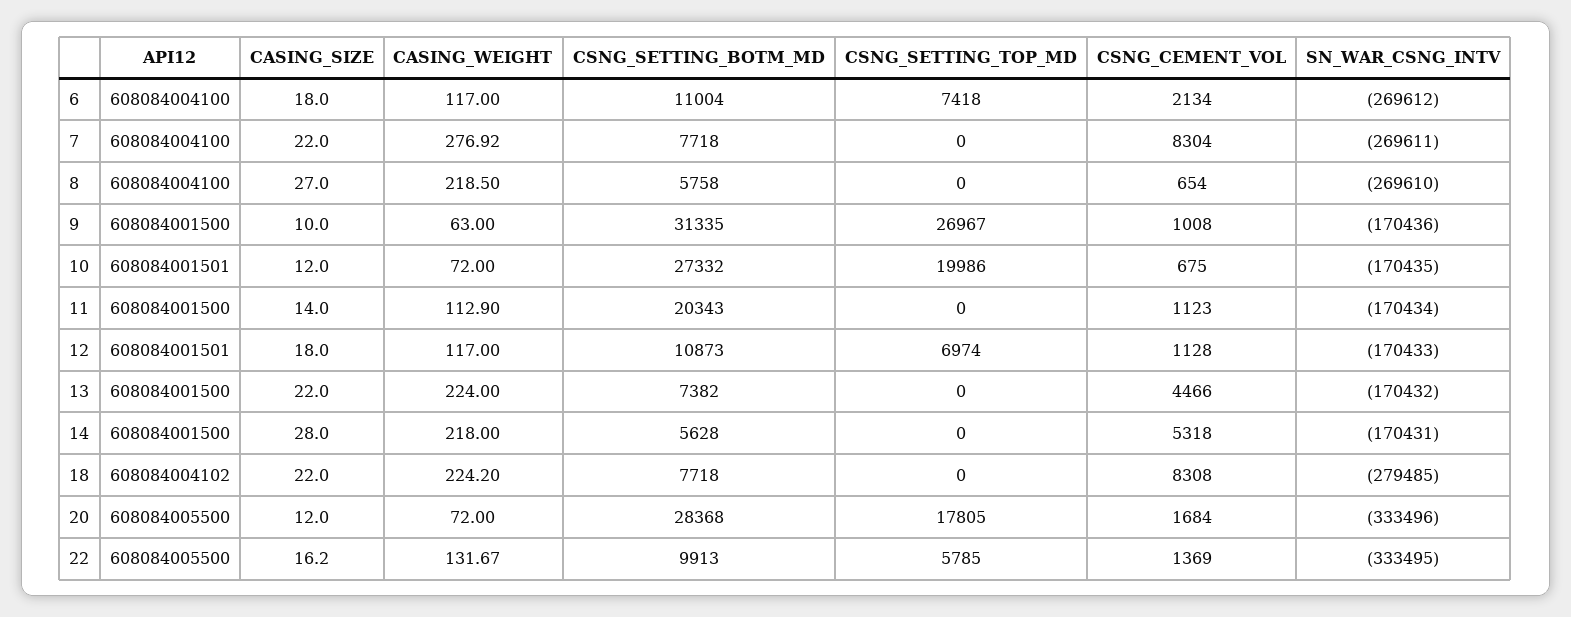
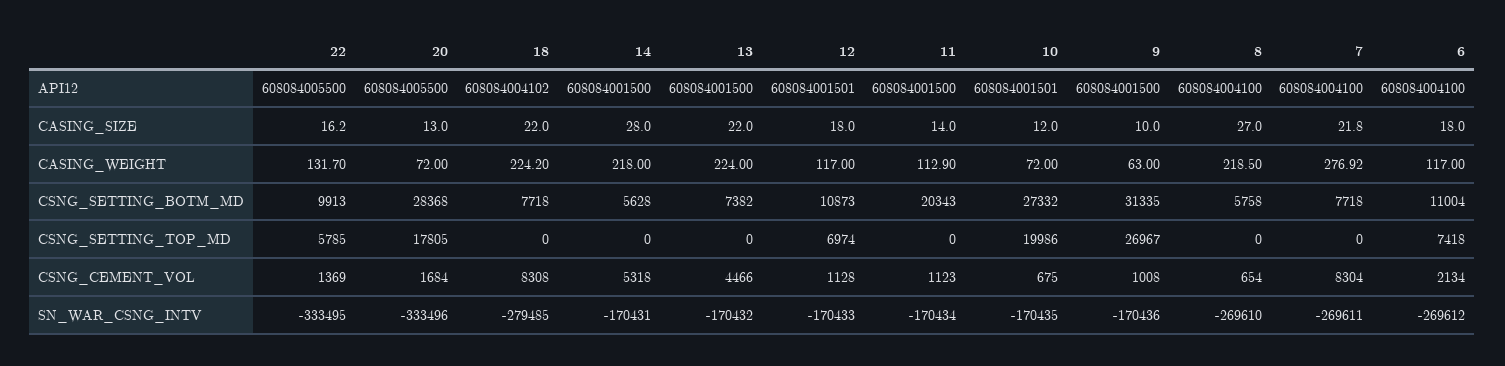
  {
    "API12": {
      "6": 608084004100,
      "7": 608084004100,
      "8": 608084004100,
      "9": 608084001500,
      "10": 608084001501,
      "11": 608084001500,
      "12": 608084001501,
      "13": 608084001500,
      "14": 608084001500,
      "18": 608084004102,
      "20": 608084005500,
      "22": 608084005500
    },
    "CASING_SIZE": {
      "6": 18,
-     "7": 22,
+     "7": 21.8,
      "8": 27,
      "9": 10,
      "10": 12,
      "11": 14,
      "12": 18,
      "13": 22,
      "14": 28,
      "18": 22,
-     "20": 12,
+     "20": 13,
      "22": 16.2
    },
    "CASING_WEIGHT": {
      "6": 117,
      "7": 276.92,
      "8": 218.5,
      "9": 63,
      "10": 72,
      "11": 112.9,
      "12": 117,
      "13": 224,
      "14": 218,
      "18": 224.2,
      "20": 72,
-     "22": 131.67
+     "22": 131.7
    },
    "CSNG_SETTING_BOTM_MD": {
      "6": 11004,
      "7": 7718,
      "8": 5758,
      "9": 31335,
      "10": 27332,
      "11": 20343,
      "12": 10873,
      "13": 7382,
      "14": 5628,
      "18": 7718,
      "20": 28368,
      "22": 9913
    },
    "CSNG_SETTING_TOP_MD": {
      "6": 7418,
      "7": 0,
      "8": 0,
      "9": 26967,
      "10": 19986,
      "11": 0,
      "12": 6974,
      "13": 0,
      "14": 0,
      "18": 0,
      "20": 17805,
      "22": 5785
    },
    "CSNG_CEMENT_VOL": {
      "6": 2134,
      "7": 8304,
      "8": 654,
      "9": 1008,
      "10": 675,
      "11": 1123,
      "12": 1128,
      "13": 4466,
      "14": 5318,
      "18": 8308,
      "20": 1684,
      "22": 1369
    },
    "SN_WAR_CSNG_INTV": {
      "6": -269612,
      "7": -269611,
      "8": -269610,
      "9": -170436,
      "10": -170435,
      "11": -170434,
      "12": -170433,
      "13": -170432,
      "14": -170431,
      "18": -279485,
      "20": -333496,
      "22": -333495
    }
  }

